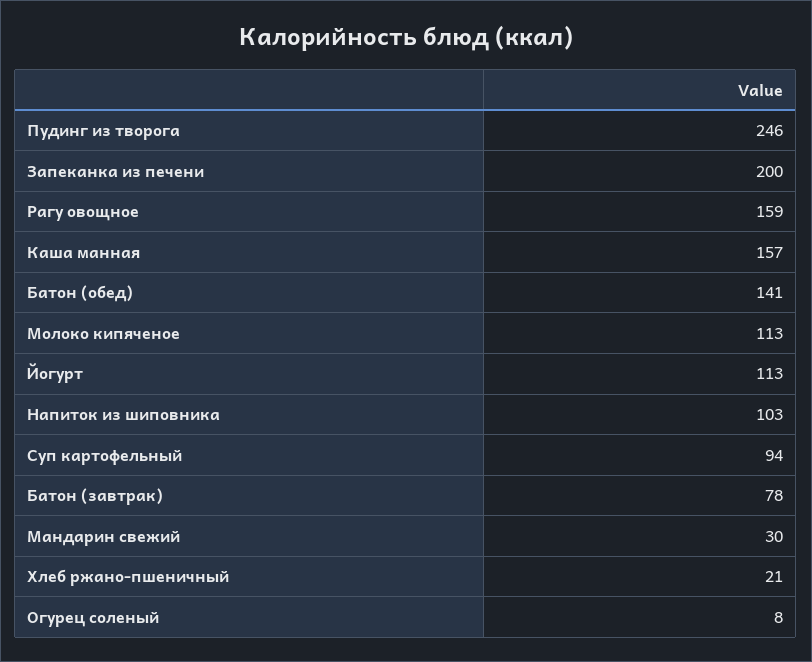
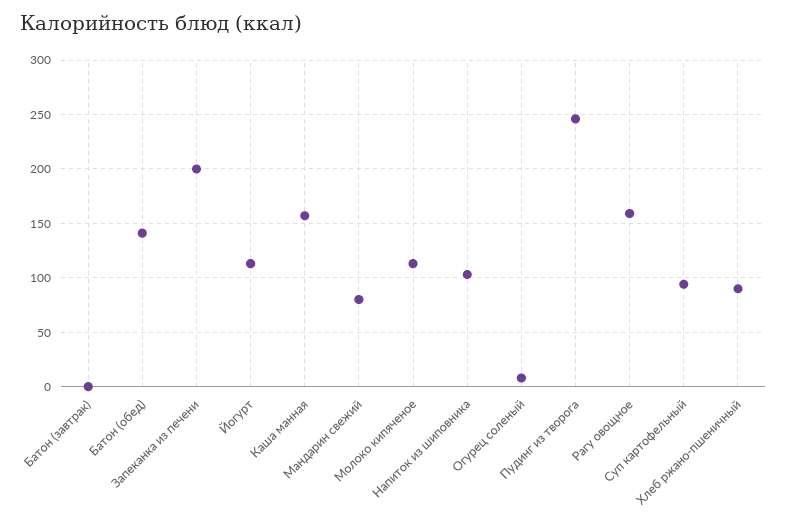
  {
    "Пудинг из творога": 246,
    "Запеканка из печени": 200,
    "Рагу овощное": 159,
    "Каша манная": 157,
    "Батон (обед)": 141,
    "Молоко кипяченое": 113,
    "Йогурт": 113,
    "Напиток из шиповника": 103,
    "Суп картофельный": 94,
-   "Батон (завтрак)": 78,
+   "Батон (завтрак)": 0,
-   "Мандарин свежий": 30,
+   "Мандарин свежий": 80,
-   "Хлеб ржано-пшеничный": 21,
+   "Хлеб ржано-пшеничный": 90,
    "Огурец соленый": 8
  }

